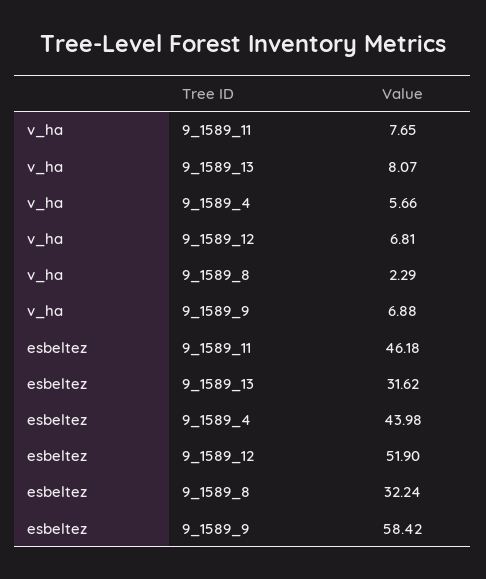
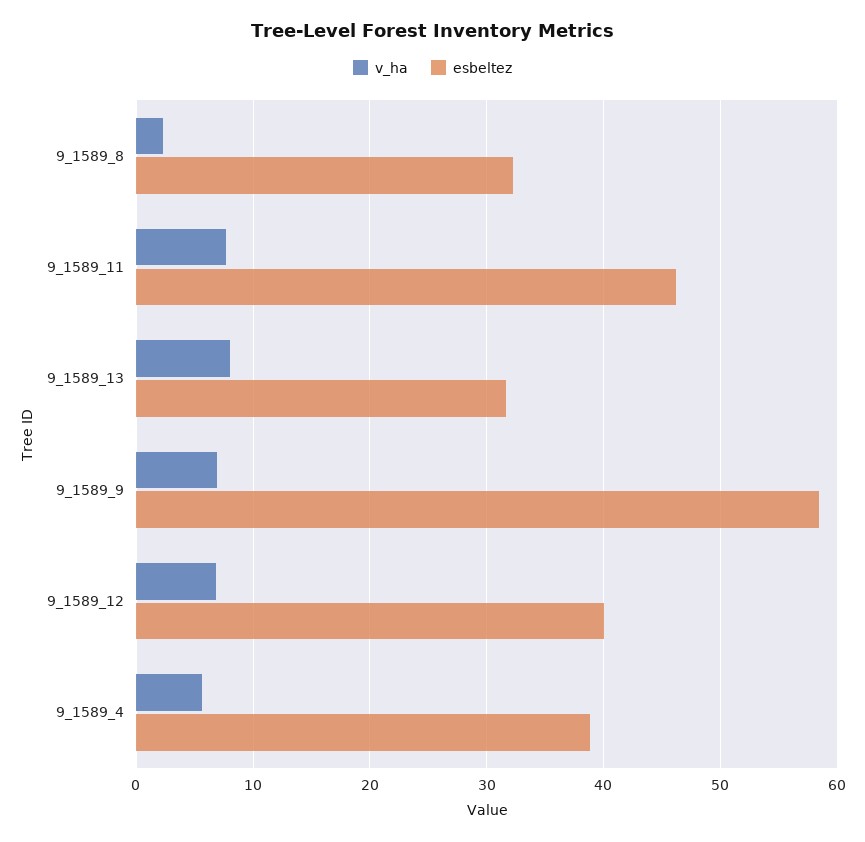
  {
    "v_ha": {
      "9_1589_11": 7.65,
      "9_1589_13": 8.07,
      "9_1589_4": 5.66,
      "9_1589_12": 6.81,
      "9_1589_8": 2.29,
      "9_1589_9": 6.88
    },
    "esbeltez": {
      "9_1589_11": 46.18,
      "9_1589_13": 31.62,
-     "9_1589_4": 43.98,
+     "9_1589_4": 39,
-     "9_1589_12": 51.9,
+     "9_1589_12": 40,
      "9_1589_8": 32.24,
      "9_1589_9": 58.42
    }
  }

